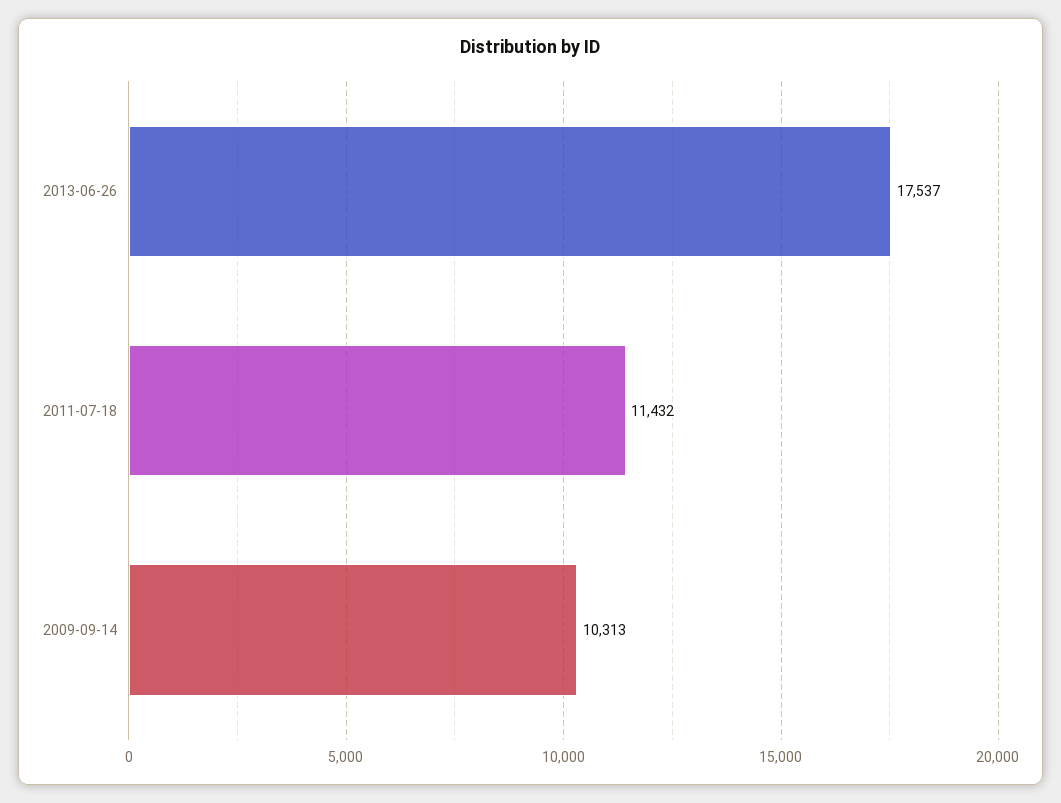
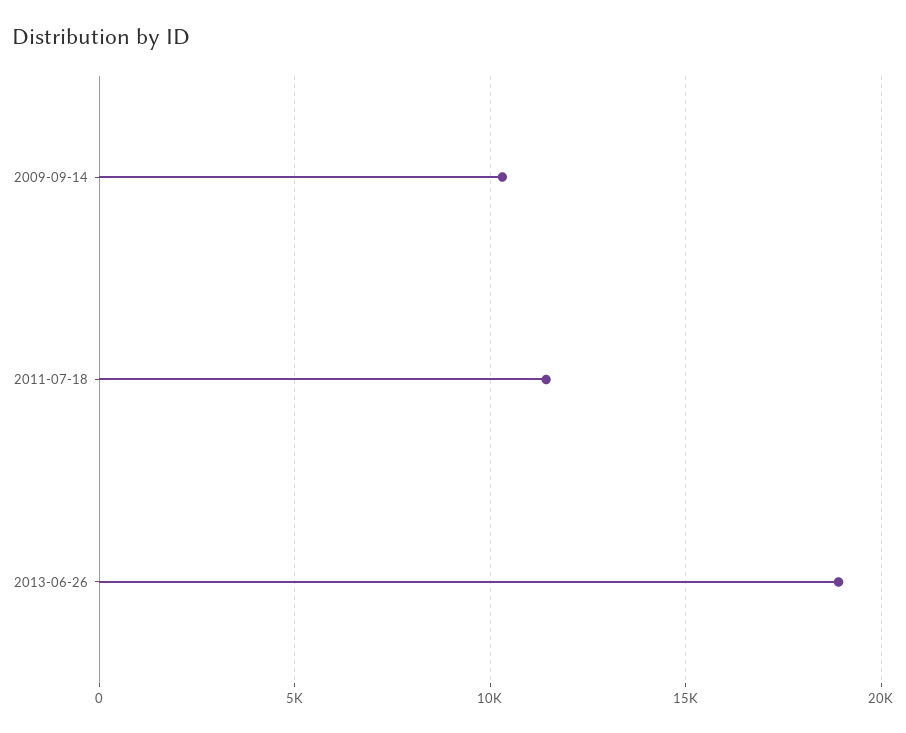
  {
-   "2013-06-26": 17537,
+   "2013-06-26": 19000,
    "2011-07-18": 11432,
    "2009-09-14": 10313
  }

